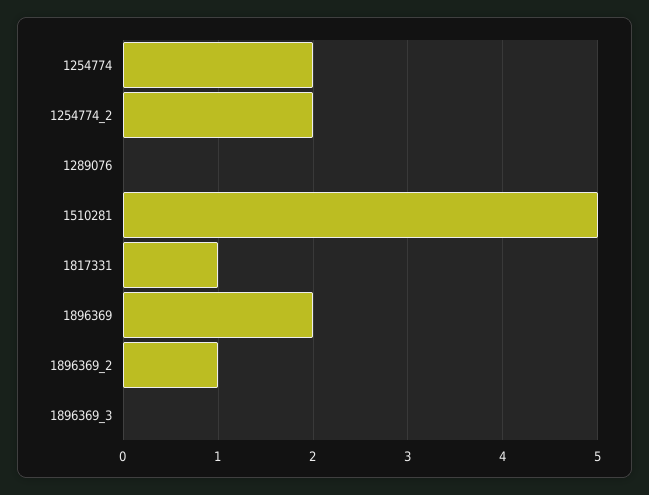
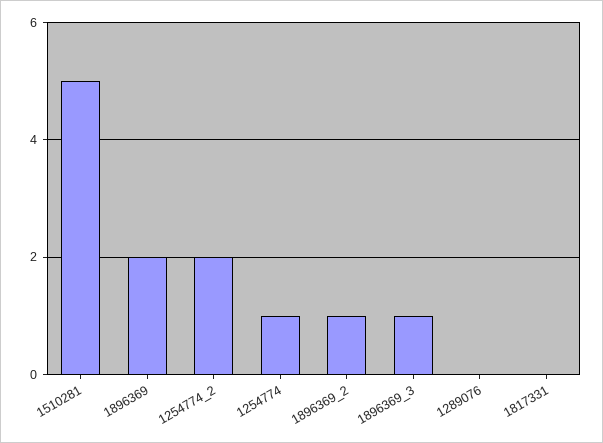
  {
-   "1254774": 2,
+   "1254774": 1,
    "1254774_2": 2,
    "1289076": 0,
    "1510281": 5,
-   "1817331": 1,
+   "1817331": 0,
    "1896369": 2,
    "1896369_2": 1,
-   "1896369_3": 0
+   "1896369_3": 1
  }

